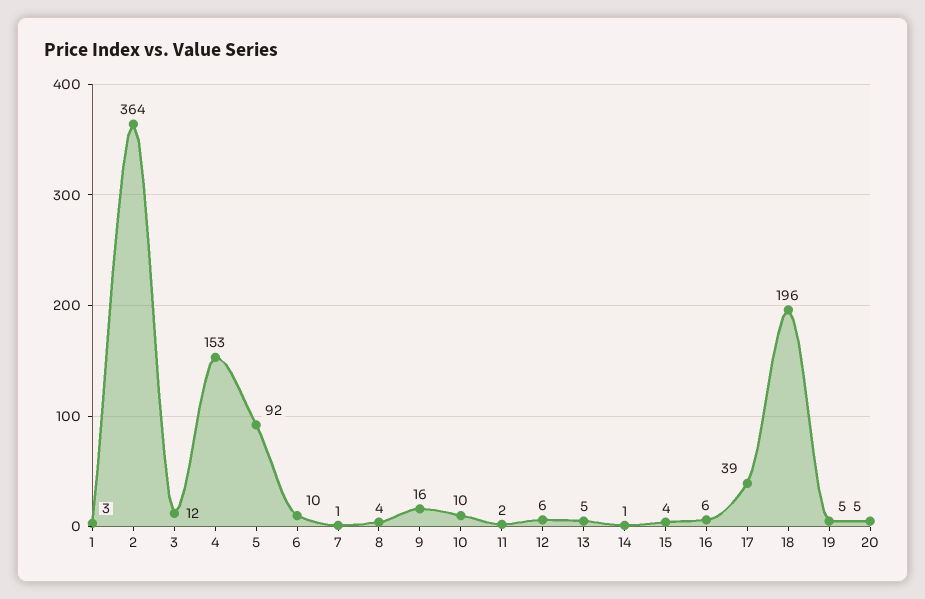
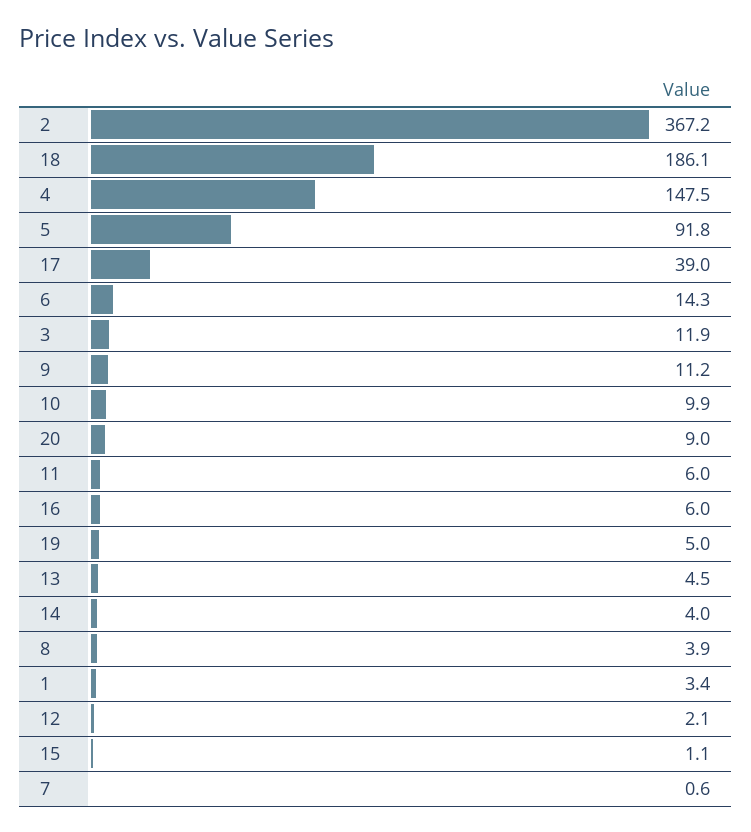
  {
    "1": 3.4,
-   "2": 364,
+   "2": 367.2,
    "3": 11.9,
-   "4": 153,
+   "4": 147.5,
    "5": 91.8,
-   "6": 10,
+   "6": 14.3,
    "7": 0.6,
    "8": 3.9,
-   "9": 16,
+   "9": 11.2,
    "10": 9.9,
-   "11": 2,
+   "11": 6,
-   "12": 6,
+   "12": 2.1,
    "13": 4.5,
-   "14": 1,
+   "14": 4,
-   "15": 4,
+   "15": 1.1,
    "16": 6,
    "17": 39,
-   "18": 196,
+   "18": 186.1,
    "19": 5,
-   "20": 5
+   "20": 9
  }

